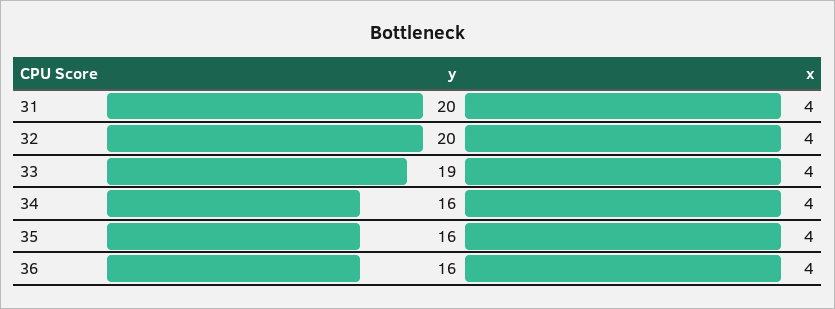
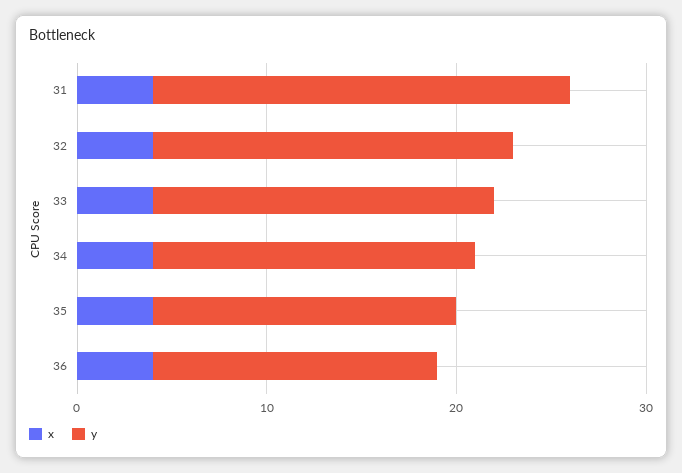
  {
    "y": {
-     "31": 20,
+     "31": 22,
-     "32": 20,
+     "32": 19,
-     "33": 19,
+     "33": 18,
-     "34": 16,
+     "34": 17,
      "35": 16,
-     "36": 16
+     "36": 15
    },
    "x": {
      "31": 4,
      "32": 4,
      "33": 4,
      "34": 4,
      "35": 4,
      "36": 4
    }
  }

